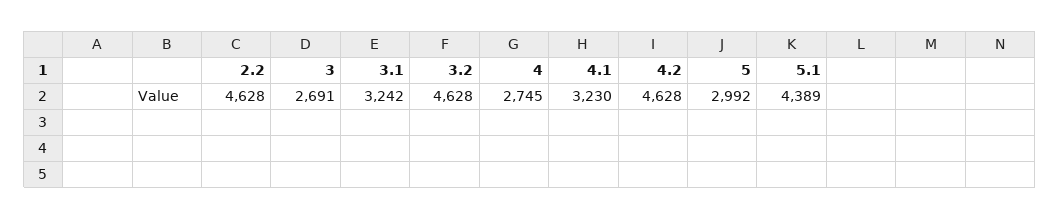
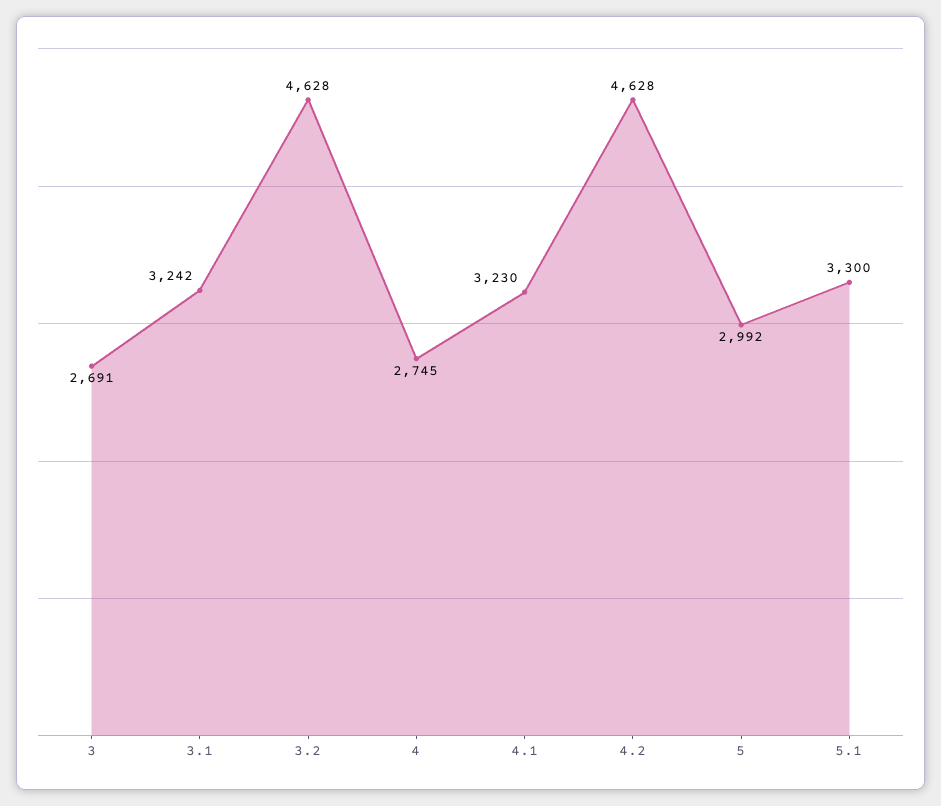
  {
-   "2.2": 4628,
    "3": 2691,
    "3.1": 3242,
    "3.2": 4628,
    "4": 2745,
    "4.1": 3230,
    "4.2": 4628,
    "5": 2992,
-   "5.1": 4389
+   "5.1": 3300
  }

